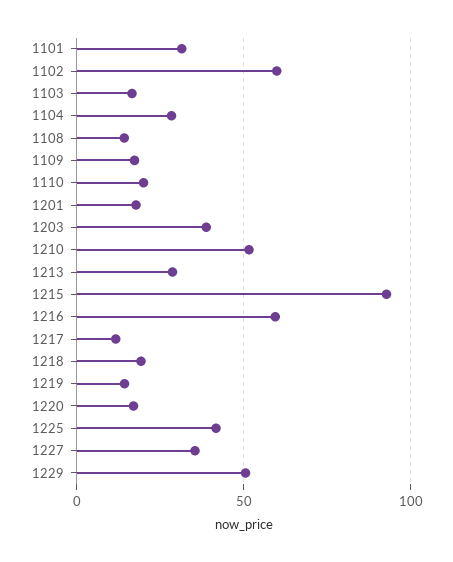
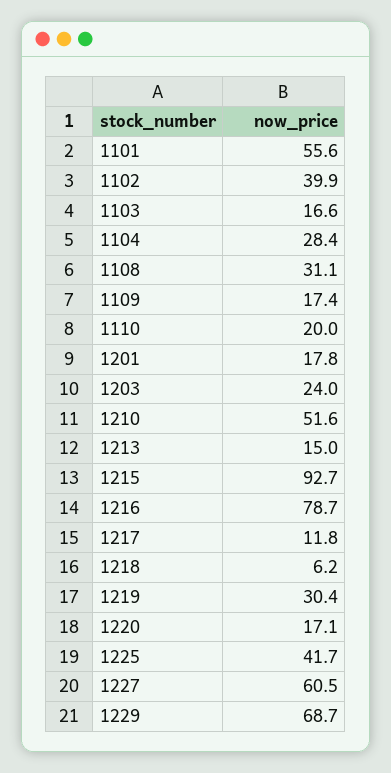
  {
-   "1101": 30,
+   "1101": 55.6,
-   "1102": 60,
+   "1102": 39.9,
    "1103": 16.6,
    "1104": 28.4,
-   "1108": 15,
+   "1108": 31.1,
    "1109": 17.4,
    "1110": 20,
    "1201": 17.8,
-   "1203": 40,
+   "1203": 24,
    "1210": 51.6,
-   "1213": 30,
+   "1213": 15,
    "1215": 92.7,
-   "1216": 60,
+   "1216": 78.7,
    "1217": 11.8,
-   "1218": 20,
+   "1218": 6.2,
-   "1219": 15,
+   "1219": 30.4,
    "1220": 17.1,
    "1225": 41.7,
-   "1227": 35,
+   "1227": 60.5,
-   "1229": 50
+   "1229": 68.7
  }

